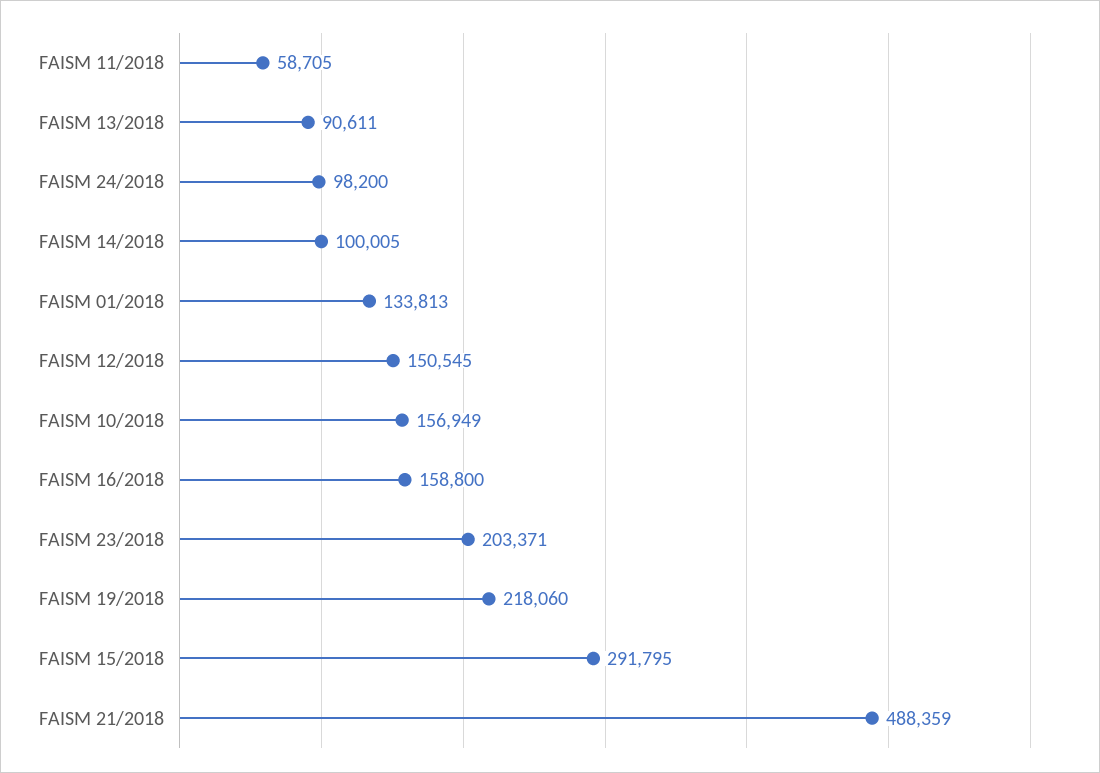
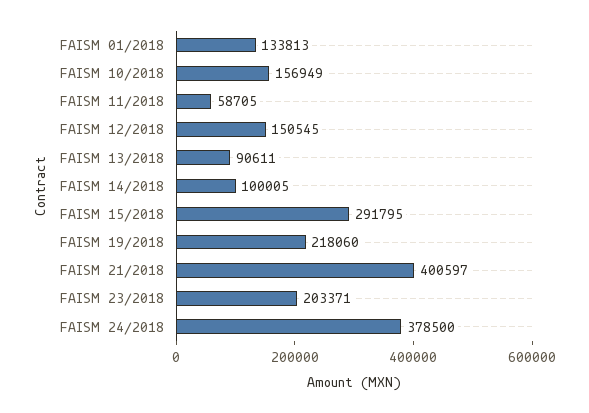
  {
    "FAISM 11/2018": 58705,
    "FAISM 13/2018": 90611,
-   "FAISM 24/2018": 98200,
+   "FAISM 24/2018": 378500,
    "FAISM 14/2018": 100005,
    "FAISM 01/2018": 133813,
    "FAISM 12/2018": 150545,
    "FAISM 10/2018": 156949,
-   "FAISM 16/2018": 158800,
    "FAISM 23/2018": 203371,
    "FAISM 19/2018": 218060,
    "FAISM 15/2018": 291795,
-   "FAISM 21/2018": 488359
+   "FAISM 21/2018": 400597
  }

